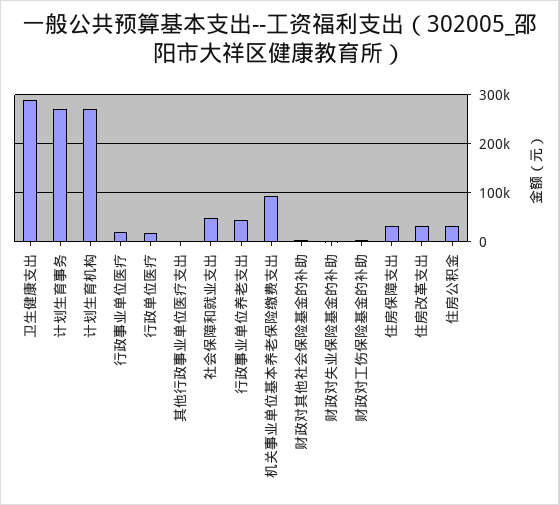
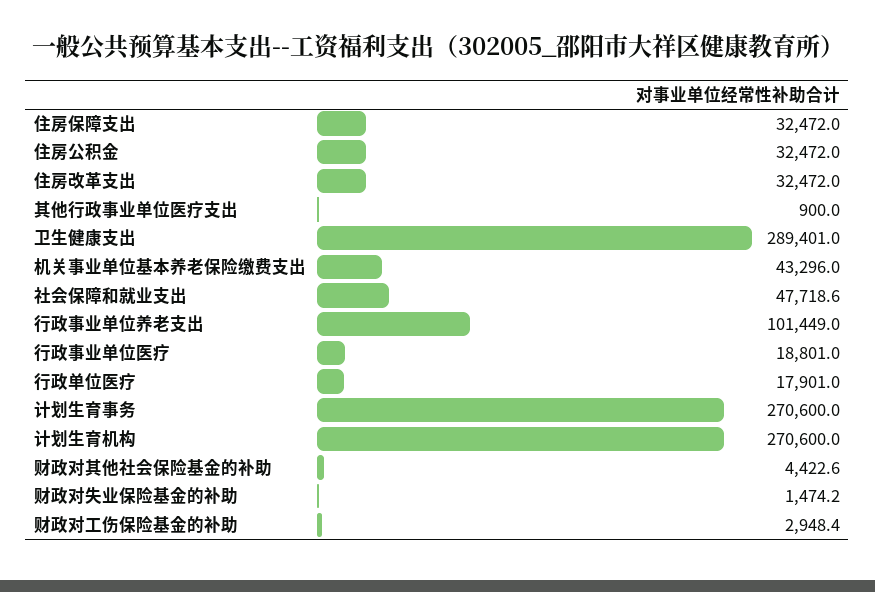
  {
    "卫生健康支出": 289401,
    "计划生育事务": 270600,
    "计划生育机构": 270600,
    "行政事业单位医疗": 18801,
    "行政单位医疗": 17901,
    "其他行政事业单位医疗支出": 900,
    "社会保障和就业支出": 47718.6,
-   "行政事业单位养老支出": 40000,
+   "行政事业单位养老支出": 101449,
-   "机关事业单位基本养老保险缴费支出": 100000,
+   "机关事业单位基本养老保险缴费支出": 43296,
    "财政对其他社会保险基金的补助": 4422.6,
    "财政对失业保险基金的补助": 1474.2,
    "财政对工伤保险基金的补助": 2948.4,
    "住房保障支出": 32472,
    "住房改革支出": 32472,
    "住房公积金": 32472
  }

